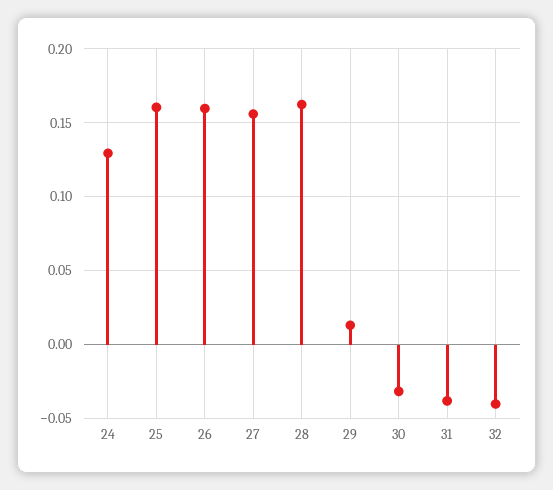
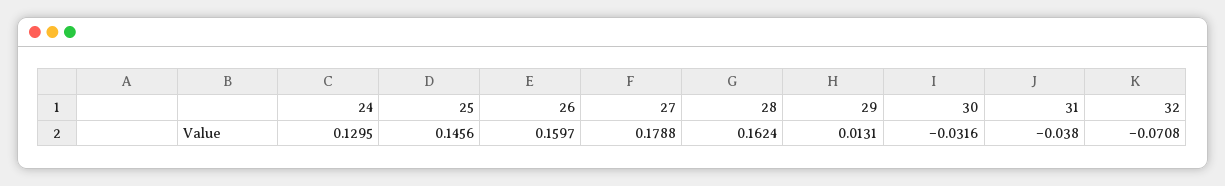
  {
    "24": 0.1295,
-   "25": 0.16,
+   "25": 0.1456,
    "26": 0.1597,
-   "27": 0.155,
+   "27": 0.1788,
    "28": 0.1624,
    "29": 0.0131,
    "30": -0.0316,
    "31": -0.038,
-   "32": -0.04
+   "32": -0.0708
  }

